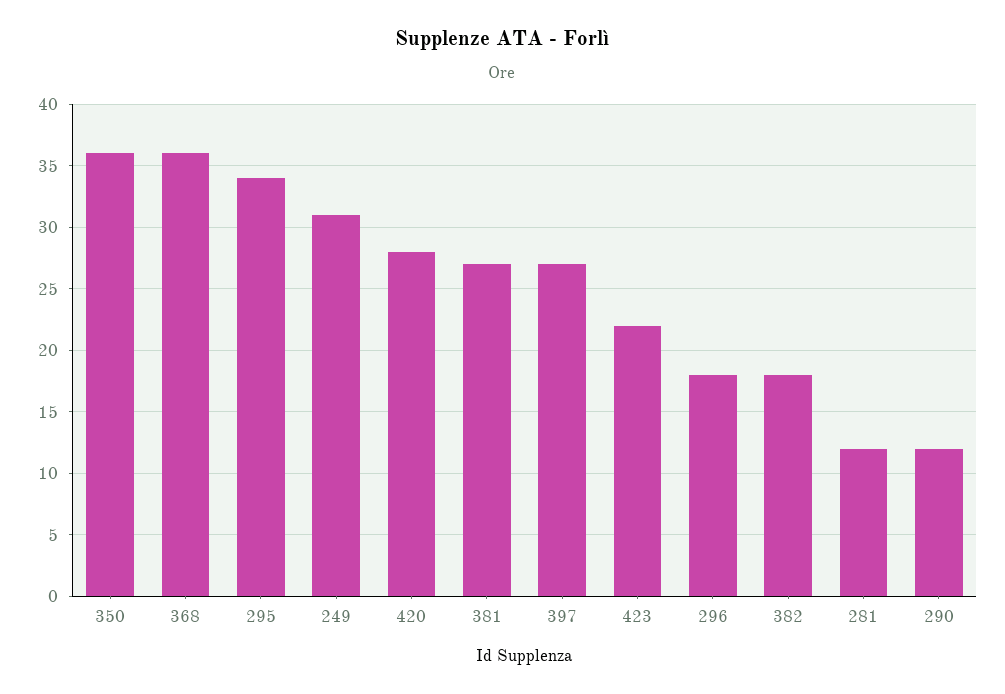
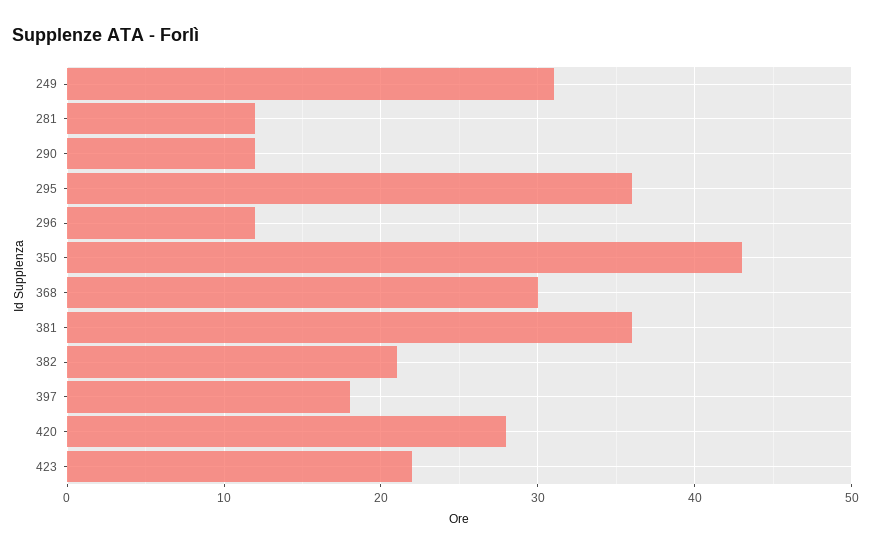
  {
-   "350": 36,
+   "350": 43,
-   "368": 36,
+   "368": 30,
-   "295": 34,
+   "295": 36,
    "249": 31,
    "420": 28,
-   "381": 27,
+   "381": 36,
-   "397": 27,
+   "397": 18,
    "423": 22,
-   "296": 18,
+   "296": 12,
-   "382": 18,
+   "382": 21,
    "281": 12,
    "290": 12
  }

